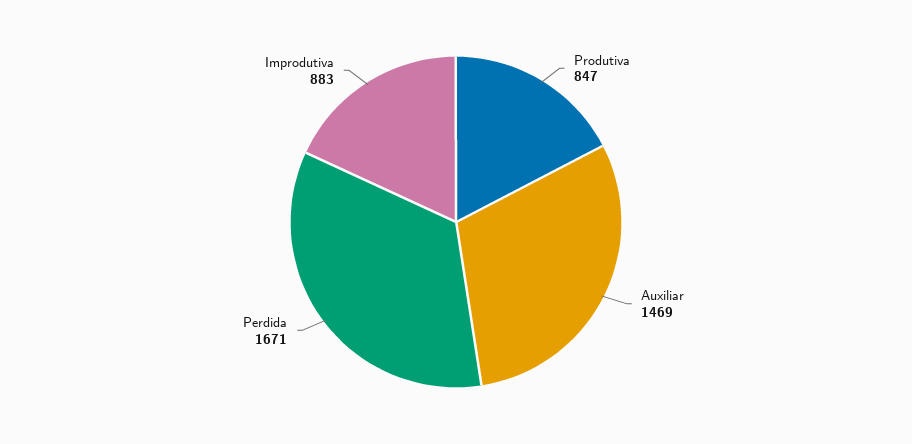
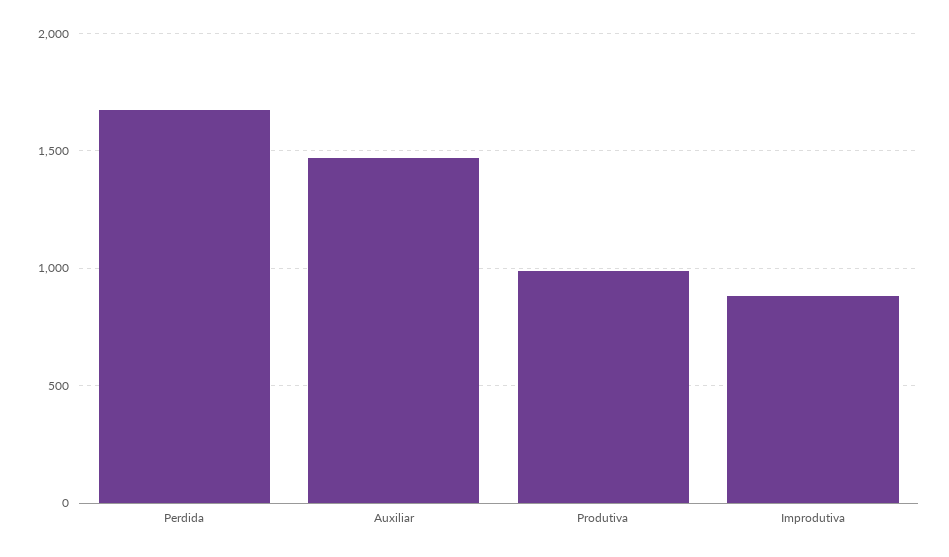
  {
-   "Produtiva": 847,
+   "Produtiva": 1000,
    "Auxiliar": 1469,
    "Perdida": 1671,
    "Improdutiva": 883
  }

